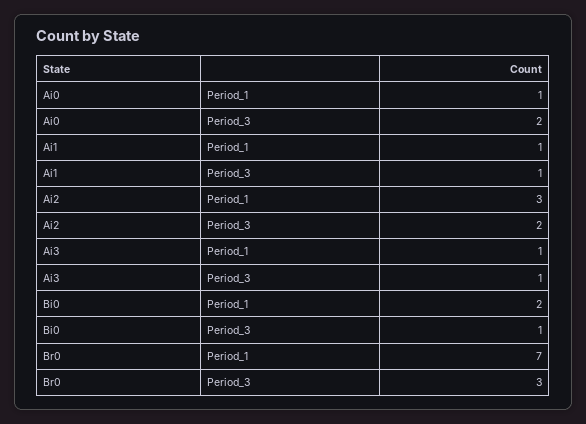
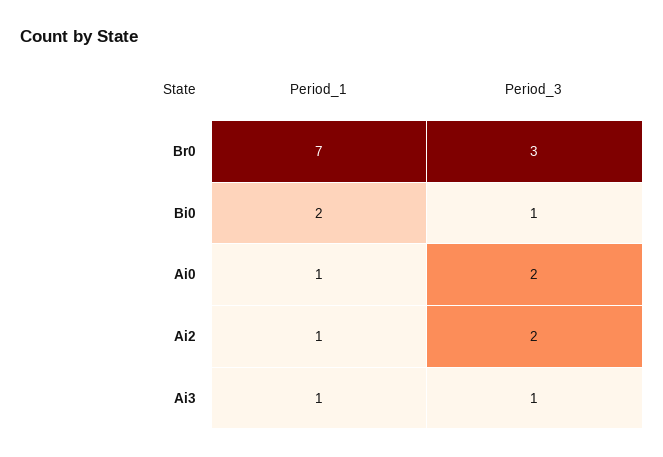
  {
    "Ai0": {
      "Period_1": 1,
      "Period_3": 2
    },
-   "Ai1": {
-     "Period_1": 1,
-     "Period_3": 1
-   },
    "Ai2": {
-     "Period_1": 3,
+     "Period_1": 1,
      "Period_3": 2
    },
    "Ai3": {
      "Period_1": 1,
      "Period_3": 1
    },
    "Bi0": {
      "Period_1": 2,
      "Period_3": 1
    },
    "Br0": {
      "Period_1": 7,
      "Period_3": 3
    }
  }

